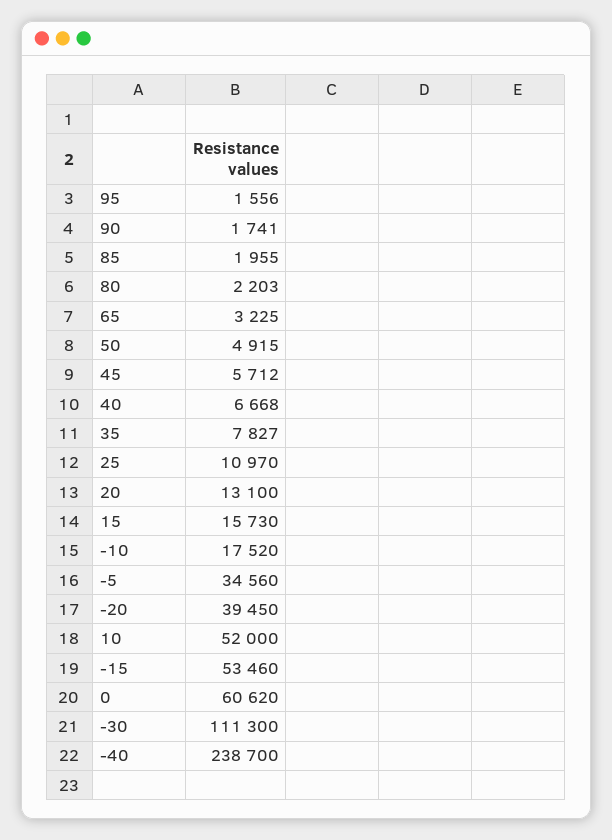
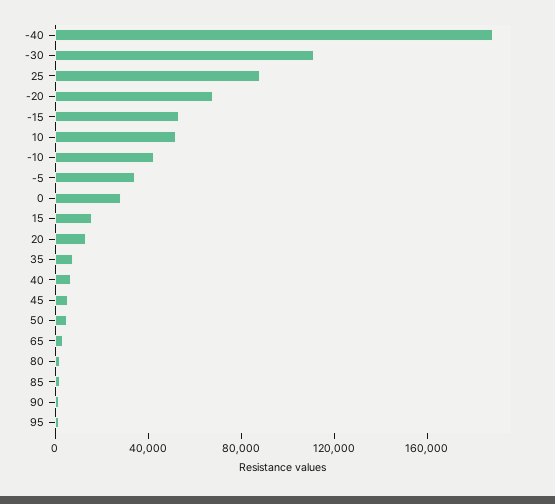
  {
    "95": 1556,
    "90": 1741,
    "85": 1955,
    "80": 2203,
    "65": 3225,
    "50": 4915,
    "45": 5712,
    "40": 6668,
    "35": 7827,
-   "25": 10970,
+   "25": 90000,
    "20": 13100,
    "15": 15730,
-   "-10": 17520,
+   "-10": 40000,
    "-5": 34560,
-   "-20": 39450,
+   "-20": 70000,
    "10": 52000,
    "-15": 53460,
-   "0": 60620,
+   "0": 30000,
    "-30": 111300,
-   "-40": 238700
+   "-40": 190000
  }

